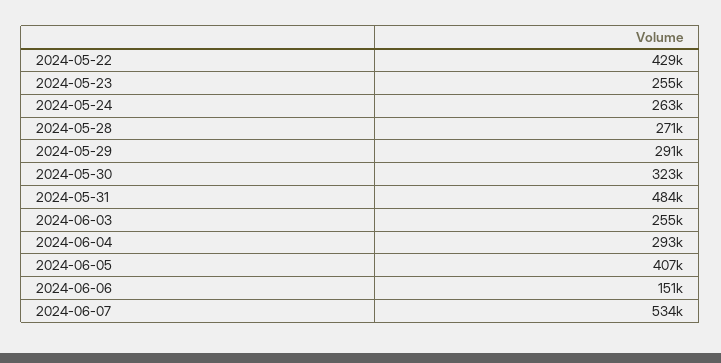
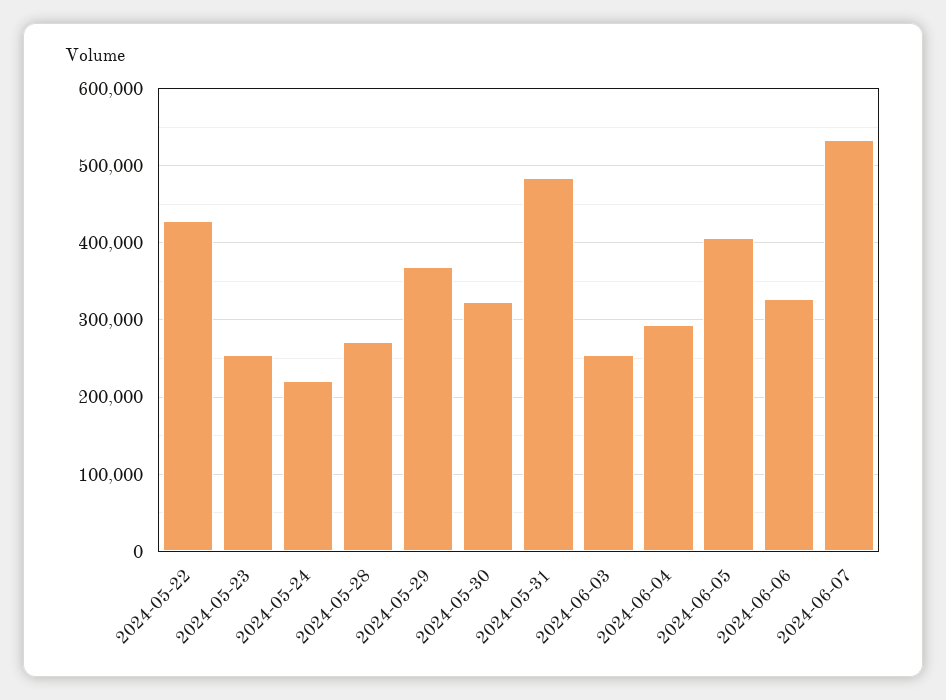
  {
    "2024-05-22": 429000,
    "2024-05-23": 255000,
-   "2024-05-24": 263000,
+   "2024-05-24": 220000,
    "2024-05-28": 271000,
-   "2024-05-29": 291000,
+   "2024-05-29": 370000,
    "2024-05-30": 323000,
    "2024-05-31": 484000,
    "2024-06-03": 255000,
    "2024-06-04": 293000,
    "2024-06-05": 407000,
-   "2024-06-06": 151000,
+   "2024-06-06": 330000,
    "2024-06-07": 534000
  }

